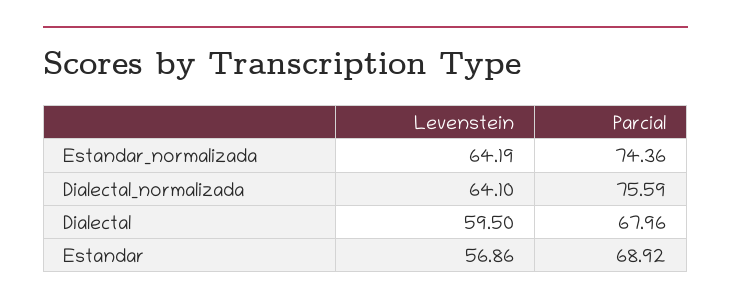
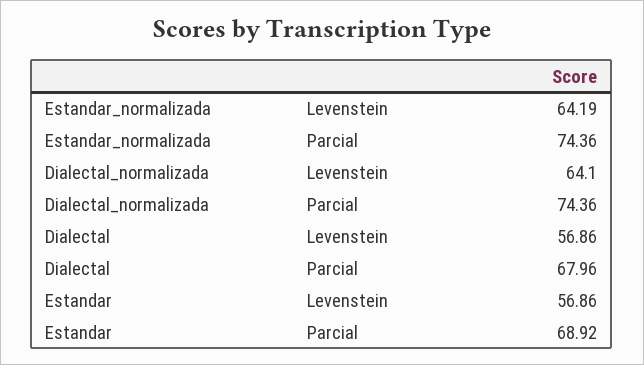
  {
    "Levenstein": {
      "Estandar_normalizada": 64.19,
      "Dialectal_normalizada": 64.1,
-     "Dialectal": 59.5,
+     "Dialectal": 56.86,
      "Estandar": 56.86
    },
    "Parcial": {
      "Estandar_normalizada": 74.36,
-     "Dialectal_normalizada": 75.59,
+     "Dialectal_normalizada": 74.36,
      "Dialectal": 67.96,
      "Estandar": 68.92
    }
  }

